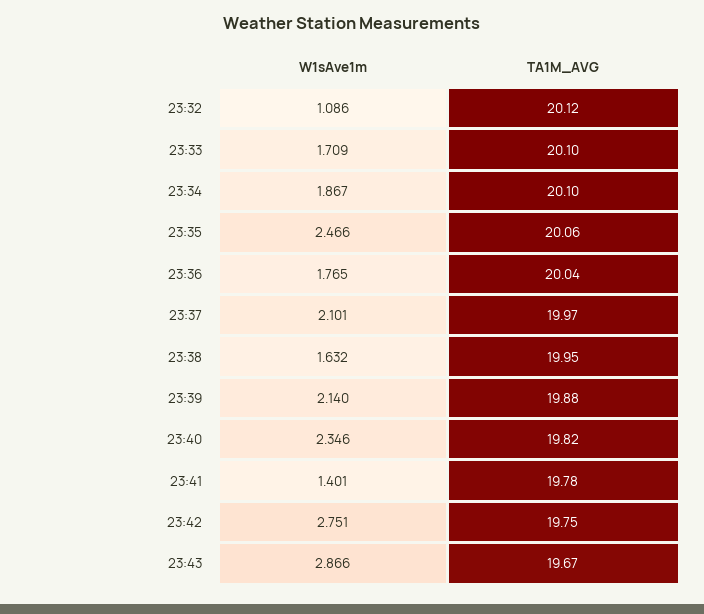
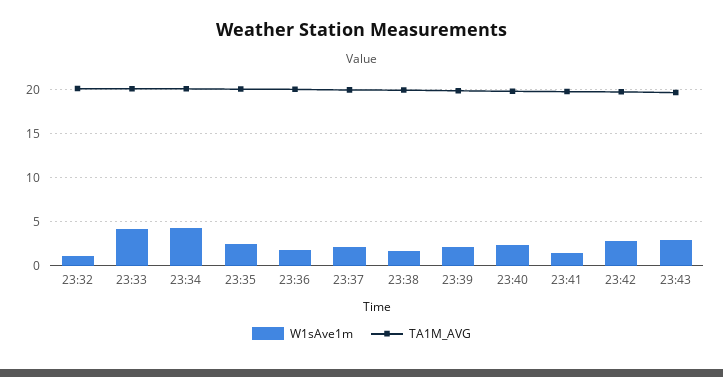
  {
    "W1sAve1m": {
      "23:32": 1.086,
-     "23:33": 1.709,
+     "23:33": 4,
-     "23:34": 1.867,
+     "23:34": 4,
      "23:35": 2.466,
      "23:36": 1.765,
      "23:37": 2.101,
      "23:38": 1.632,
      "23:39": 2.14,
      "23:40": 2.346,
      "23:41": 1.401,
      "23:42": 2.751,
      "23:43": 2.866
    },
    "TA1M_AVG": {
      "23:32": 20.12,
      "23:33": 20.1,
      "23:34": 20.1,
      "23:35": 20.06,
      "23:36": 20.04,
      "23:37": 19.97,
      "23:38": 19.95,
      "23:39": 19.88,
      "23:40": 19.82,
      "23:41": 19.78,
      "23:42": 19.75,
      "23:43": 19.67
    }
  }

